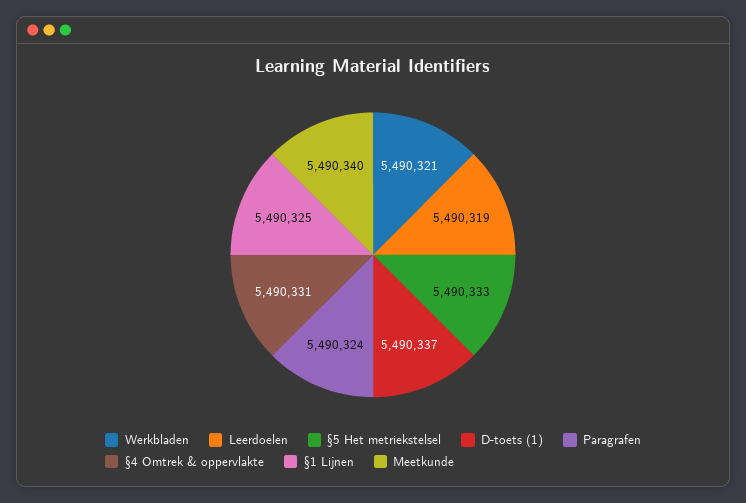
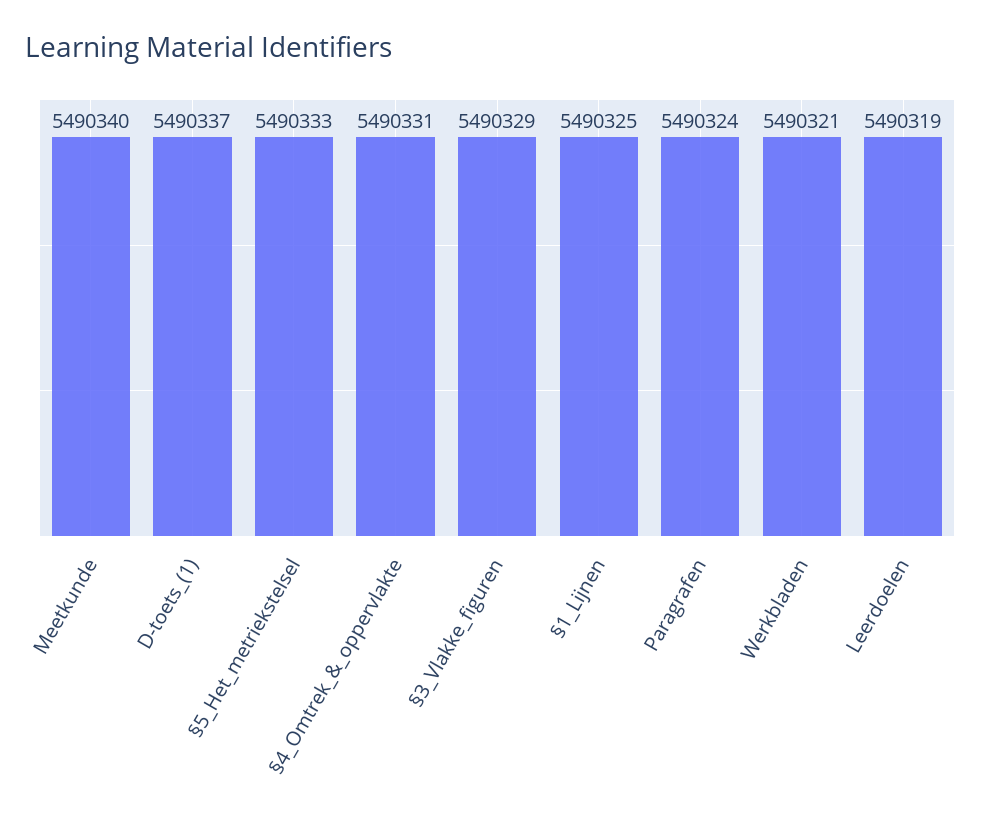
  {
    "Werkbladen": 5490321,
    "Leerdoelen": 5490319,
    "§5 Het metriekstelsel": 5490333,
    "D-toets (1)": 5490337,
    "Paragrafen": 5490324,
    "§4 Omtrek & oppervlakte": 5490331,
    "§1 Lijnen": 5490325,
-   "Meetkunde": 5490340
+   "Meetkunde": 5490340,
+   "§3_Vlakke_figuren": 5490329
  }

